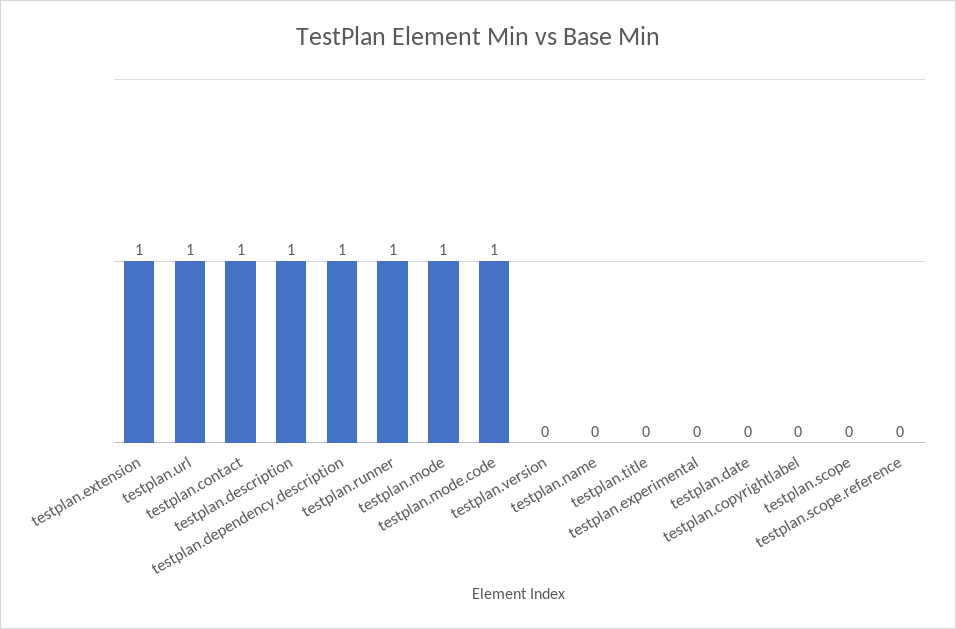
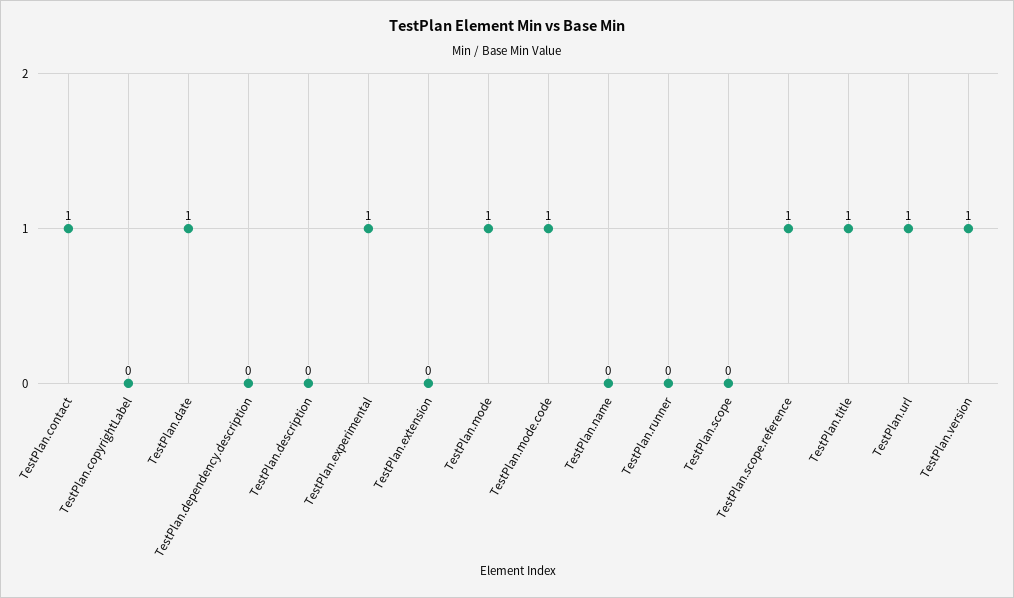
  {
-   "testplan.extension": 1,
+   "testplan.extension": 0,
    "testplan.url": 1,
    "testplan.contact": 1,
-   "testplan.description": 1,
+   "testplan.description": 0,
-   "testplan.dependency.description": 1,
+   "testplan.dependency.description": 0,
-   "testplan.runner": 1,
+   "testplan.runner": 0,
    "testplan.mode": 1,
    "testplan.mode.code": 1,
-   "testplan.version": 0,
+   "testplan.version": 1,
    "testplan.name": 0,
-   "testplan.title": 0,
+   "testplan.title": 1,
-   "testplan.experimental": 0,
+   "testplan.experimental": 1,
-   "testplan.date": 0,
+   "testplan.date": 1,
    "testplan.copyrightlabel": 0,
    "testplan.scope": 0,
-   "testplan.scope.reference": 0
+   "testplan.scope.reference": 1
  }

